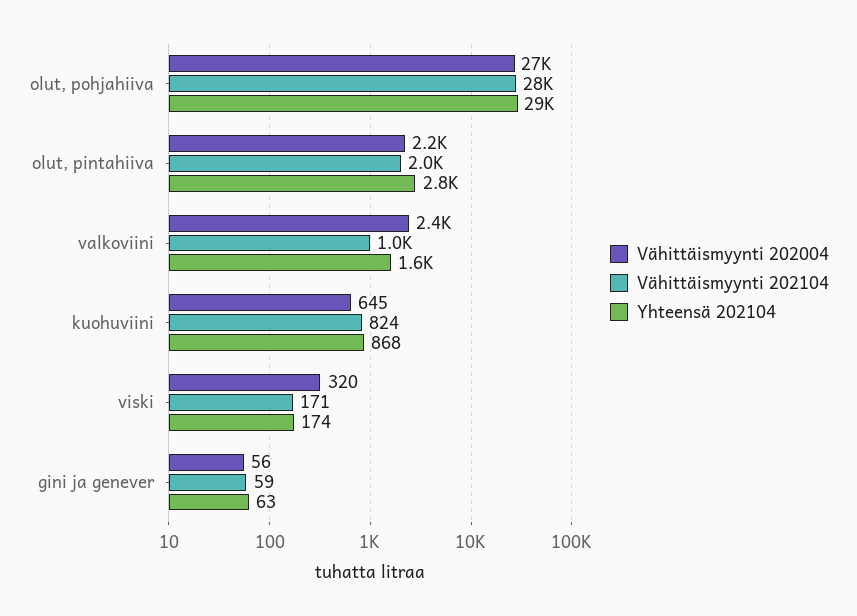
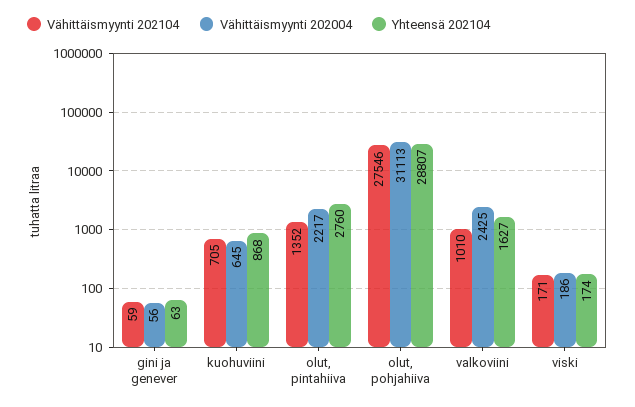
  {
    "Vähittäismyynti 202004": {
-     "olut, pohjahiiva": 27000,
+     "olut, pohjahiiva": 31113,
      "olut, pintahiiva": 2217,
      "valkoviini": 2425,
      "kuohuviini": 645,
-     "viski": 320,
+     "viski": 186,
      "gini ja genever": 56
    },
    "Vähittäismyynti 202104": {
      "olut, pohjahiiva": 27546,
-     "olut, pintahiiva": 2000,
+     "olut, pintahiiva": 1352,
      "valkoviini": 1010,
-     "kuohuviini": 824,
+     "kuohuviini": 705,
      "viski": 171,
      "gini ja genever": 59
    },
    "Yhteensä 202104": {
      "olut, pohjahiiva": 28807,
      "olut, pintahiiva": 2760,
      "valkoviini": 1627,
      "kuohuviini": 868,
      "viski": 174,
      "gini ja genever": 63
    }
  }

